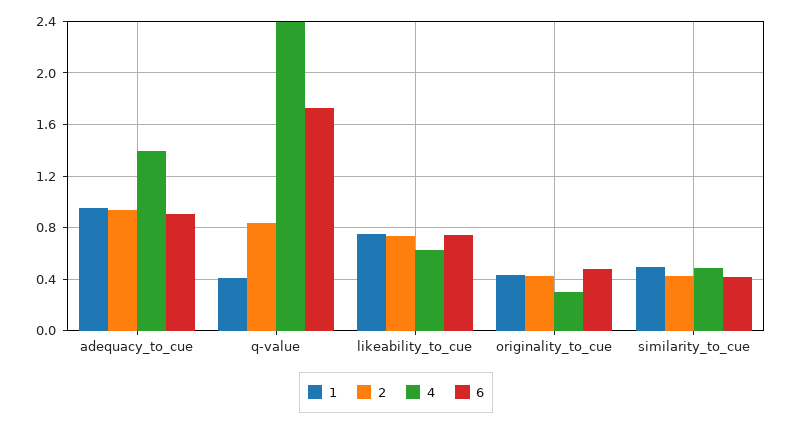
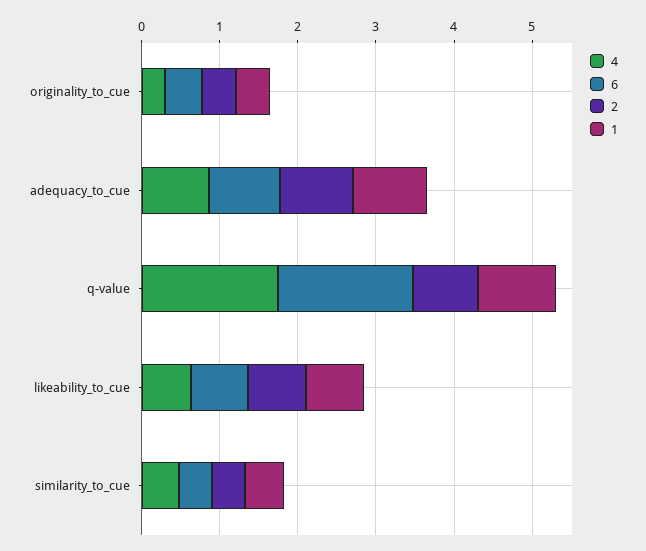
  {
    "1": {
      "adequacy_to_cue": 0.95,
-     "q-value": 0.4,
+     "q-value": 1,
      "likeability_to_cue": 0.75,
      "originality_to_cue": 0.45,
      "similarity_to_cue": 0.5
    },
    "2": {
      "adequacy_to_cue": 0.95,
      "q-value": 0.85,
      "likeability_to_cue": 0.75,
      "originality_to_cue": 0.45,
      "similarity_to_cue": 0.4
    },
    "4": {
-     "adequacy_to_cue": 1.4,
+     "adequacy_to_cue": 0.8,
-     "q-value": 2.4,
+     "q-value": 1.8,
      "likeability_to_cue": 0.65,
      "originality_to_cue": 0.3,
      "similarity_to_cue": 0.5
    },
    "6": {
      "adequacy_to_cue": 0.9,
      "q-value": 1.75,
      "likeability_to_cue": 0.75,
      "originality_to_cue": 0.5,
      "similarity_to_cue": 0.4
    }
  }

